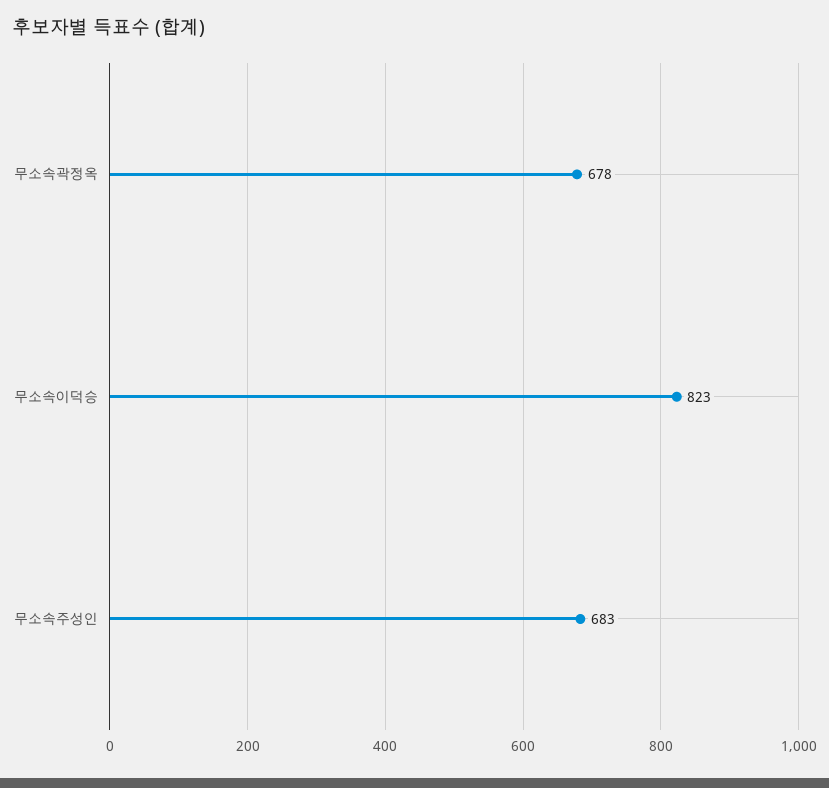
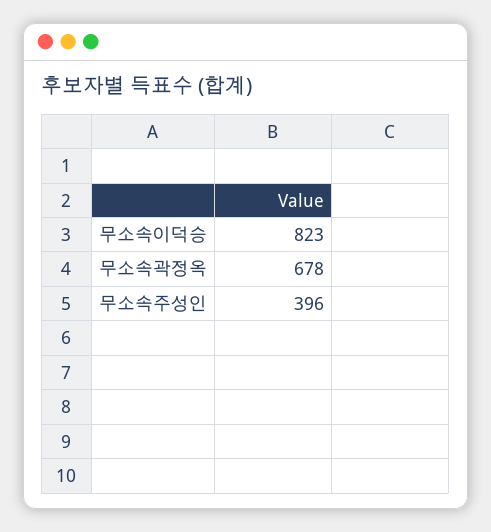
  {
    "무소속곽정옥": 678,
    "무소속이덕승": 823,
-   "무소속주성인": 683
+   "무소속주성인": 396
  }

